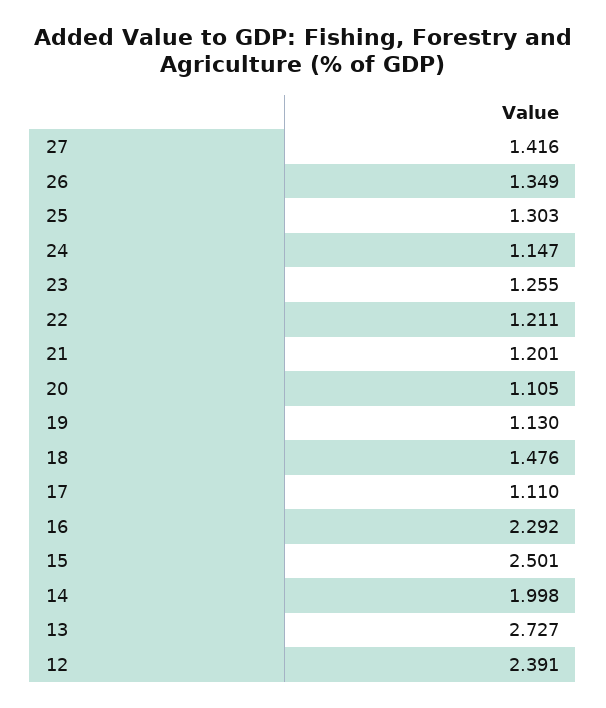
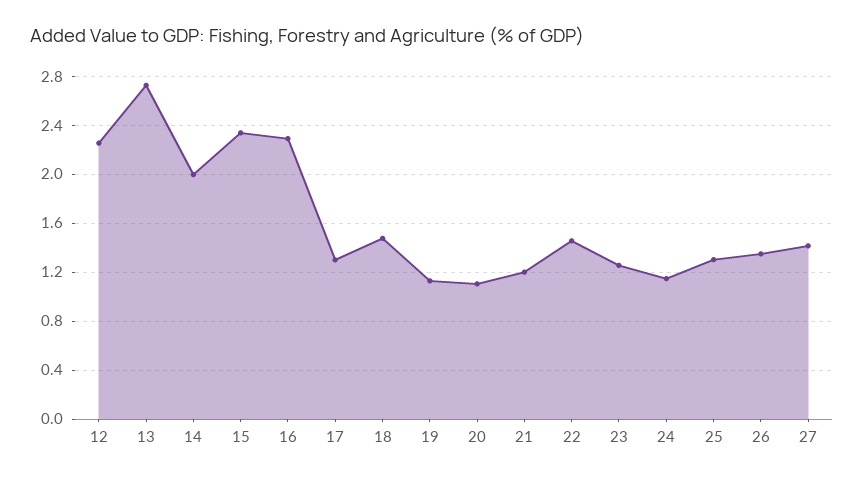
  {
    "27": 1.416,
    "26": 1.349,
    "25": 1.303,
    "24": 1.147,
    "23": 1.255,
-   "22": 1.211,
+   "22": 1.45,
    "21": 1.201,
    "20": 1.105,
    "19": 1.13,
    "18": 1.476,
-   "17": 1.11,
+   "17": 1.3,
    "16": 2.292,
-   "15": 2.501,
+   "15": 2.35,
    "14": 1.998,
    "13": 2.727,
-   "12": 2.391
+   "12": 2.25
  }

